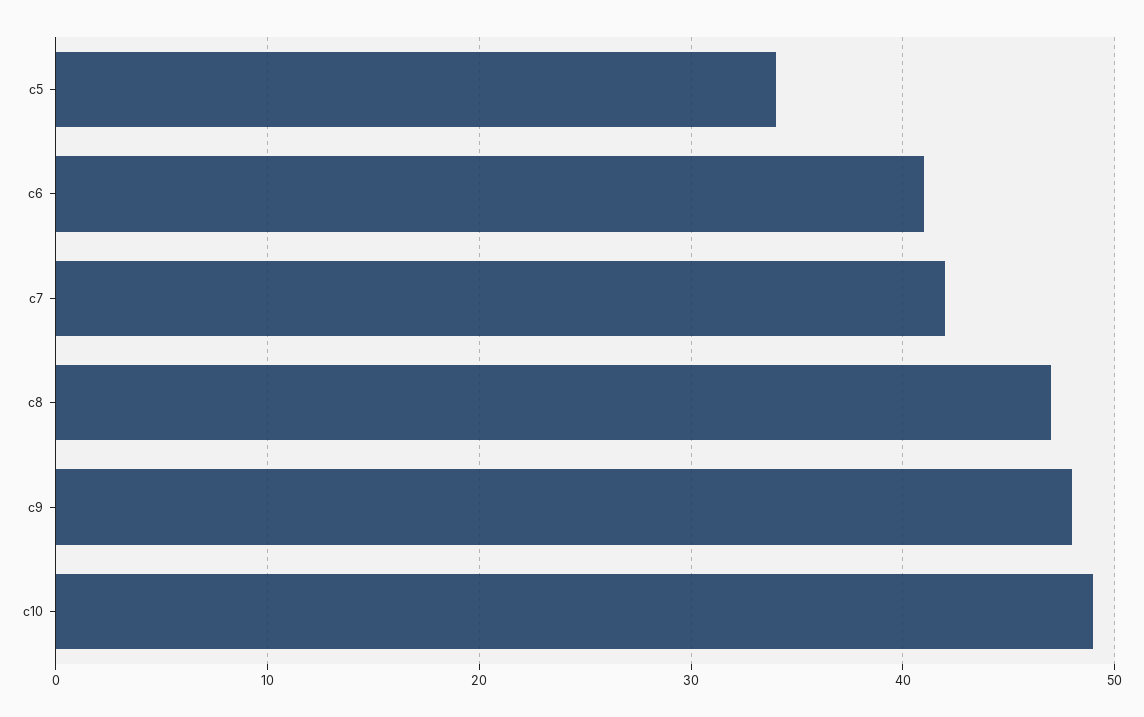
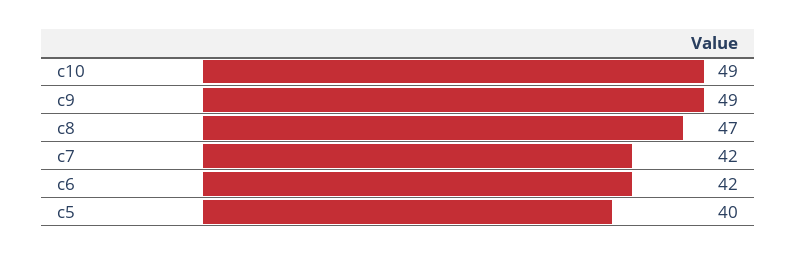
  {
-   "c5": 34,
+   "c5": 40,
-   "c6": 41,
+   "c6": 42,
    "c7": 42,
    "c8": 47,
-   "c9": 48,
+   "c9": 49,
    "c10": 49
  }

